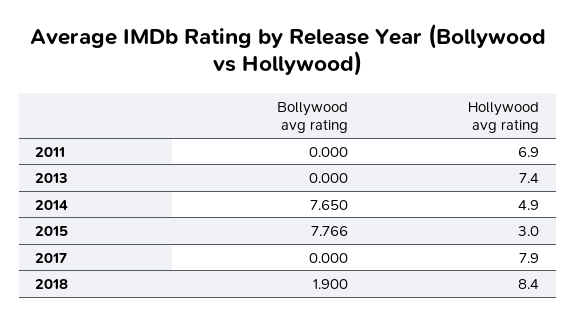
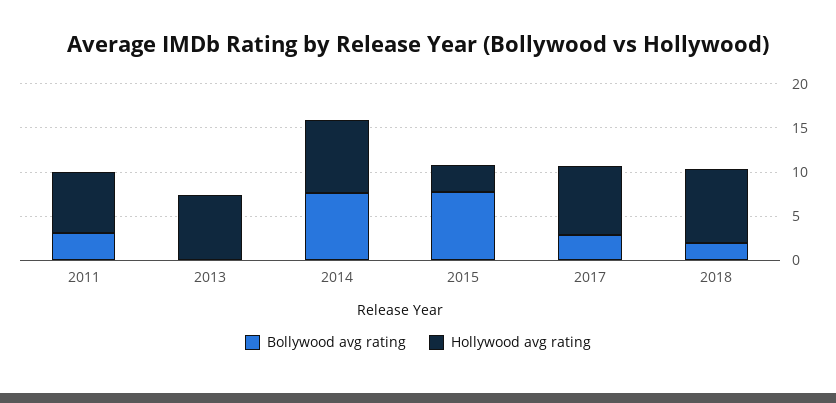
  {
    "Bollywood avg rating": {
-     "2011": 0,
+     "2011": 3,
      "2013": 0,
      "2014": 7.65,
      "2015": 7.766,
-     "2017": 0,
+     "2017": 3,
      "2018": 1.9
    },
    "Hollywood avg rating": {
      "2011": 6.9,
      "2013": 7.4,
-     "2014": 4.9,
+     "2014": 8,
      "2015": 3,
      "2017": 7.9,
      "2018": 8.4
    }
  }

